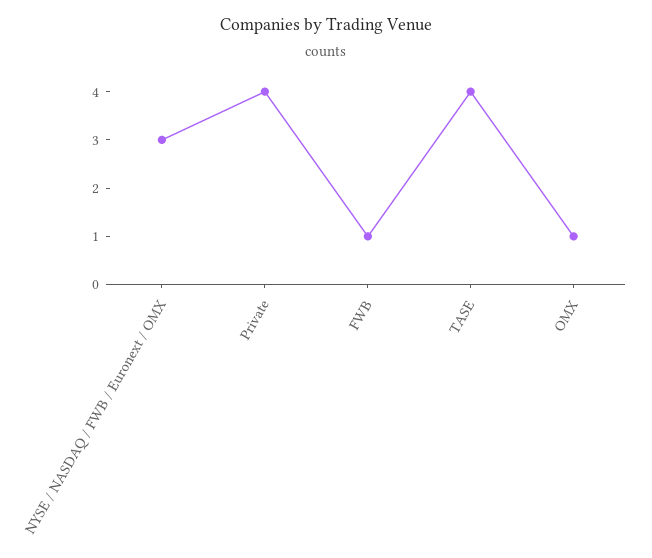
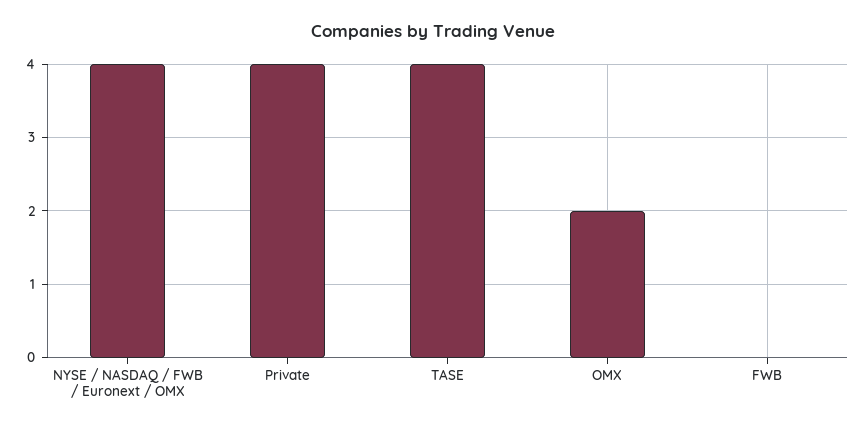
  {
-   "NYSE / NASDAQ / FWB / Euronext / OMX": 3,
+   "NYSE / NASDAQ / FWB / Euronext / OMX": 4,
    "Private": 4,
-   "FWB": 1,
+   "FWB": 0,
    "TASE": 4,
-   "OMX": 1
+   "OMX": 2
  }

